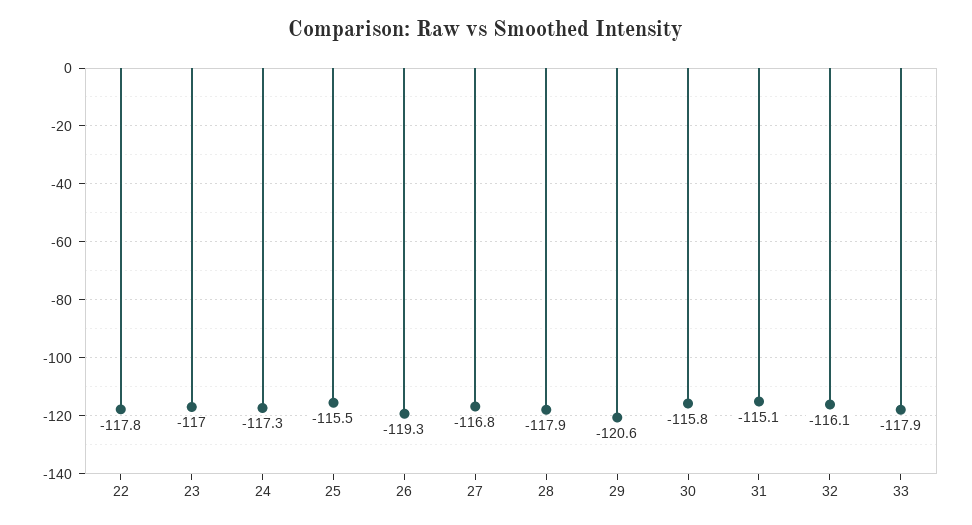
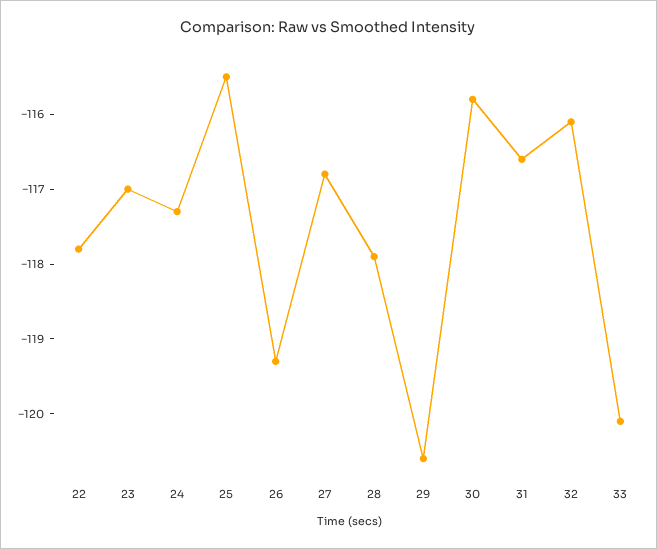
  {
    "22": -117.8,
    "23": -117,
    "24": -117.3,
    "25": -115.5,
    "26": -119.3,
    "27": -116.8,
    "28": -117.9,
    "29": -120.6,
    "30": -115.8,
-   "31": -115.1,
+   "31": -116.5,
    "32": -116.1,
-   "33": -117.9
+   "33": -120
  }

